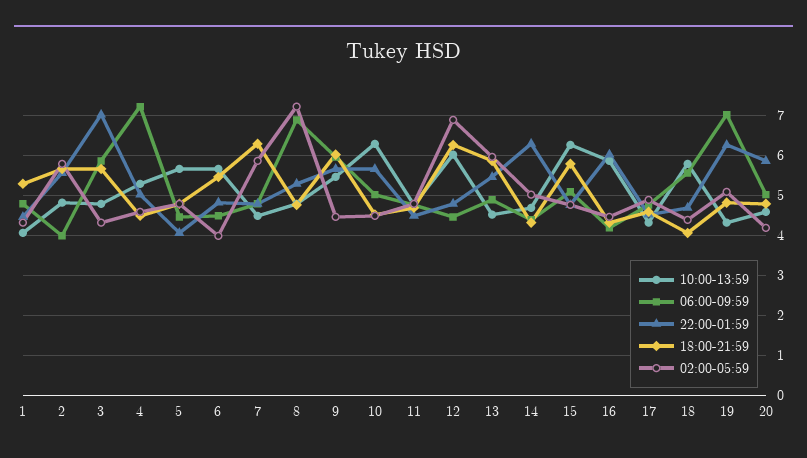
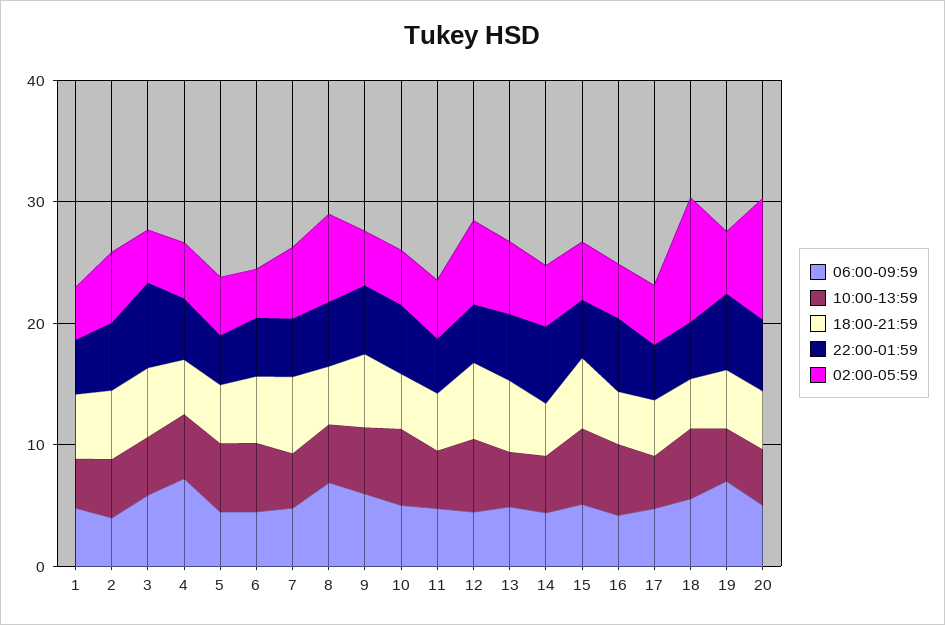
  {
    "10:00-13:59": {
      "1": 4,
      "2": 4.8,
      "3": 4.8,
      "4": 5.4,
      "5": 5.6,
      "6": 5.6,
      "7": 4.6,
      "8": 4.8,
      "9": 5.4,
      "10": 6.4,
      "11": 4.8,
      "12": 6,
      "13": 4.6,
      "14": 4.8,
      "15": 6.2,
      "16": 5.8,
      "17": 4.4,
      "18": 5.8,
      "19": 4.4,
      "20": 4.6
    },
    "06:00-09:59": {
      "1": 4.8,
      "2": 4,
      "3": 5.8,
      "4": 7.2,
      "5": 4.4,
      "6": 4.6,
      "7": 4.8,
      "8": 7,
      "9": 6,
      "10": 5,
      "11": 4.8,
      "12": 4.4,
      "13": 5,
      "14": 4.4,
      "15": 5.2,
      "16": 4.2,
      "17": 4.8,
      "18": 5.6,
      "19": 7,
      "20": 5
    },
    "22:00-01:59": {
      "1": 4.4,
      "2": 5.6,
      "3": 7,
      "4": 5,
      "5": 4,
      "6": 4.8,
      "7": 4.8,
      "8": 5.4,
      "9": 5.6,
      "10": 5.6,
      "11": 4.6,
      "12": 4.8,
      "13": 5.4,
      "14": 6.4,
      "15": 4.8,
      "16": 6,
      "17": 4.6,
      "18": 4.8,
      "19": 6.2,
      "20": 5.8
    },
    "18:00-21:59": {
      "1": 5.4,
      "2": 5.6,
      "3": 5.6,
      "4": 4.6,
      "5": 4.8,
      "6": 5.4,
      "7": 6.4,
      "8": 4.8,
      "9": 6,
      "10": 4.6,
      "11": 4.8,
      "12": 6.2,
      "13": 5.8,
      "14": 4.4,
      "15": 5.8,
      "16": 4.4,
      "17": 4.6,
      "18": 4,
      "19": 4.8,
      "20": 4.8
    },
    "02:00-05:59": {
      "1": 4.4,
      "2": 5.8,
      "3": 4.4,
      "4": 4.6,
      "5": 4.8,
      "6": 4,
      "7": 5.8,
      "8": 7.2,
      "9": 4.4,
      "10": 4.6,
      "11": 4.8,
      "12": 7,
      "13": 6,
      "14": 5,
      "15": 4.8,
      "16": 4.4,
      "17": 5,
-     "18": 4.4,
+     "18": 10,
      "19": 5.2,
-     "20": 4.2
+     "20": 10
    }
  }

